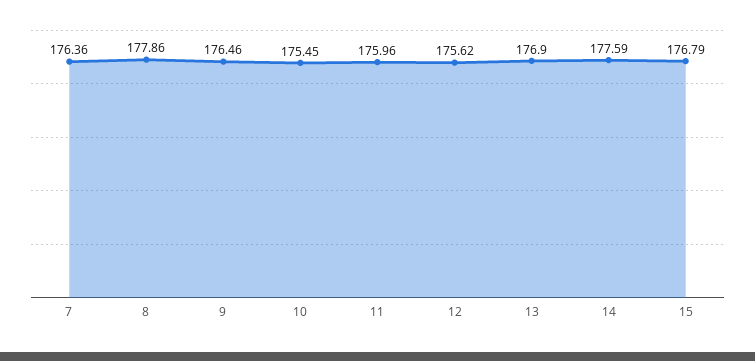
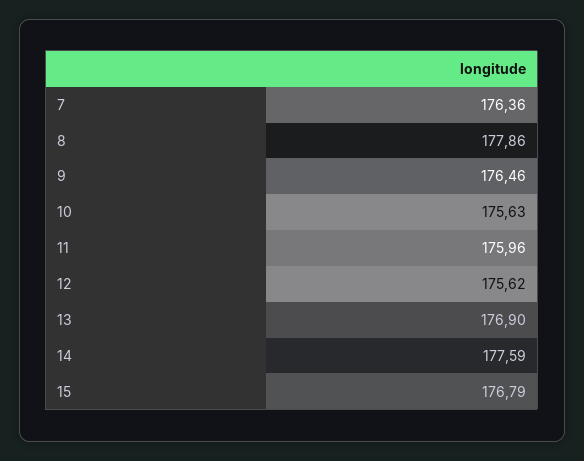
  {
    "7": 176.36,
    "8": 177.86,
    "9": 176.46,
-   "10": 175.45,
+   "10": 175.63,
    "11": 175.96,
    "12": 175.62,
    "13": 176.9,
    "14": 177.59,
    "15": 176.79
  }

